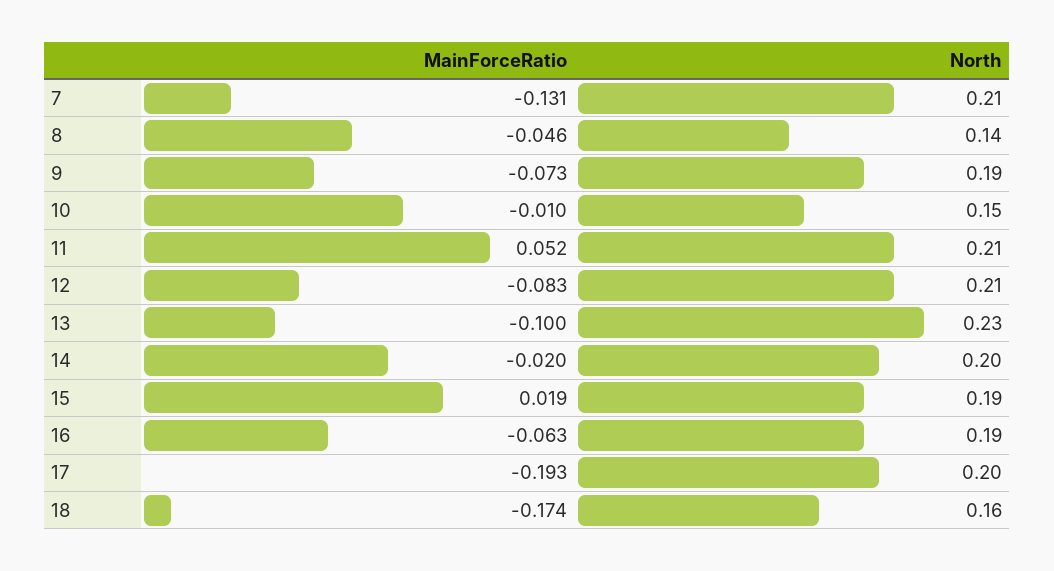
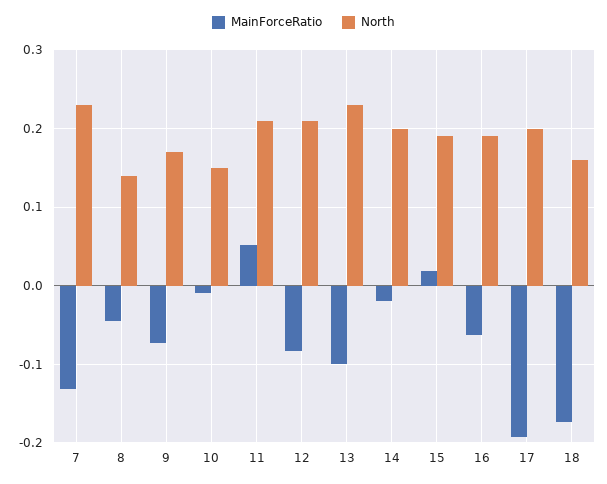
  {
    "MainForceRatio": {
      "7": -0.131,
      "8": -0.046,
      "9": -0.073,
      "10": -0.01,
      "11": 0.052,
      "12": -0.083,
      "13": -0.1,
      "14": -0.02,
      "15": 0.019,
      "16": -0.063,
      "17": -0.193,
      "18": -0.174
    },
    "North": {
-     "7": 0.21,
+     "7": 0.23,
      "8": 0.14,
-     "9": 0.19,
+     "9": 0.17,
      "10": 0.15,
      "11": 0.21,
      "12": 0.21,
      "13": 0.23,
      "14": 0.2,
      "15": 0.19,
      "16": 0.19,
      "17": 0.2,
      "18": 0.16
    }
  }

